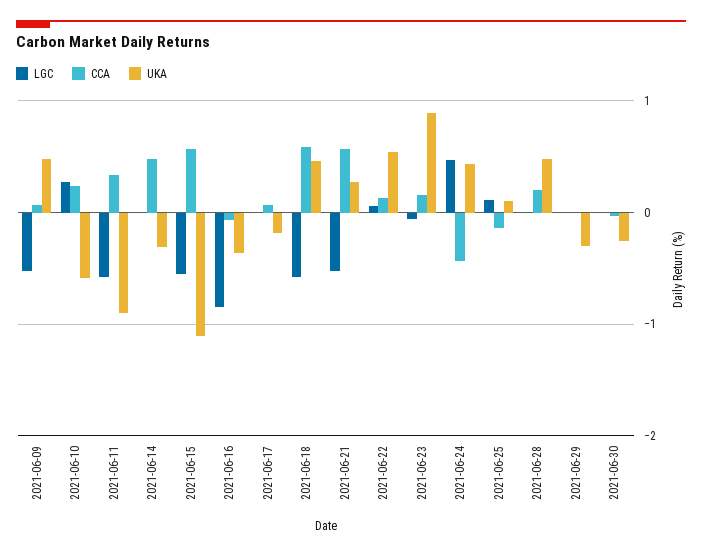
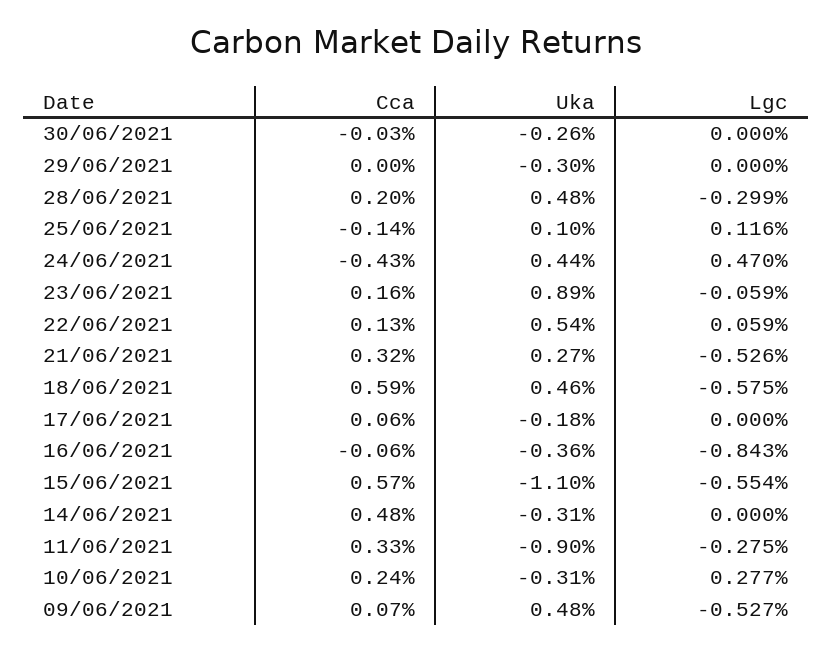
  {
    "LGC": {
      "2021-06-09": -0.527,
      "2021-06-10": 0.277,
-     "2021-06-11": -0.6,
+     "2021-06-11": -0.275,
      "2021-06-14": 0,
      "2021-06-15": -0.554,
      "2021-06-16": -0.843,
      "2021-06-17": 0,
      "2021-06-18": -0.575,
      "2021-06-21": -0.526,
      "2021-06-22": 0.059,
      "2021-06-23": -0.059,
      "2021-06-24": 0.47,
      "2021-06-25": 0.116,
-     "2021-06-28": 0,
+     "2021-06-28": -0.299,
      "2021-06-29": 0,
      "2021-06-30": 0
    },
    "CCA": {
      "2021-06-09": 0.07,
      "2021-06-10": 0.24,
      "2021-06-11": 0.33,
      "2021-06-14": 0.48,
      "2021-06-15": 0.57,
      "2021-06-16": -0.06,
      "2021-06-17": 0.06,
      "2021-06-18": 0.59,
-     "2021-06-21": 0.6,
+     "2021-06-21": 0.32,
      "2021-06-22": 0.13,
      "2021-06-23": 0.16,
      "2021-06-24": -0.43,
      "2021-06-25": -0.14,
      "2021-06-28": 0.2,
      "2021-06-29": 0,
      "2021-06-30": -0.03
    },
    "UKA": {
      "2021-06-09": 0.48,
-     "2021-06-10": -0.6,
+     "2021-06-10": -0.31,
      "2021-06-11": -0.9,
      "2021-06-14": -0.31,
      "2021-06-15": -1.1,
      "2021-06-16": -0.36,
      "2021-06-17": -0.18,
      "2021-06-18": 0.46,
      "2021-06-21": 0.27,
      "2021-06-22": 0.54,
      "2021-06-23": 0.89,
      "2021-06-24": 0.44,
      "2021-06-25": 0.1,
      "2021-06-28": 0.48,
      "2021-06-29": -0.3,
      "2021-06-30": -0.26
    }
  }

